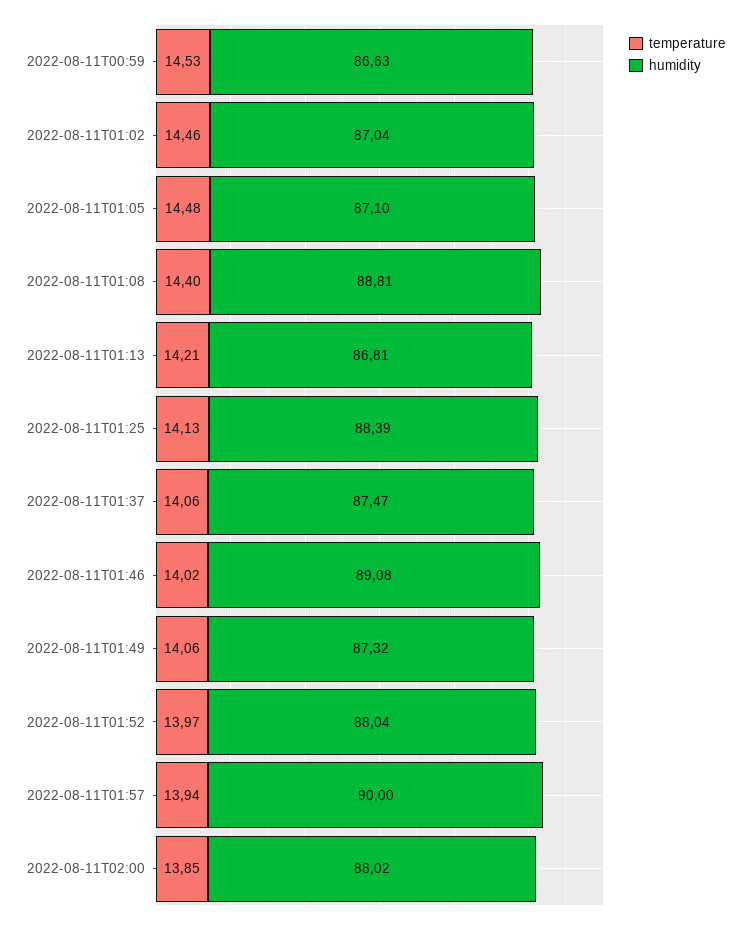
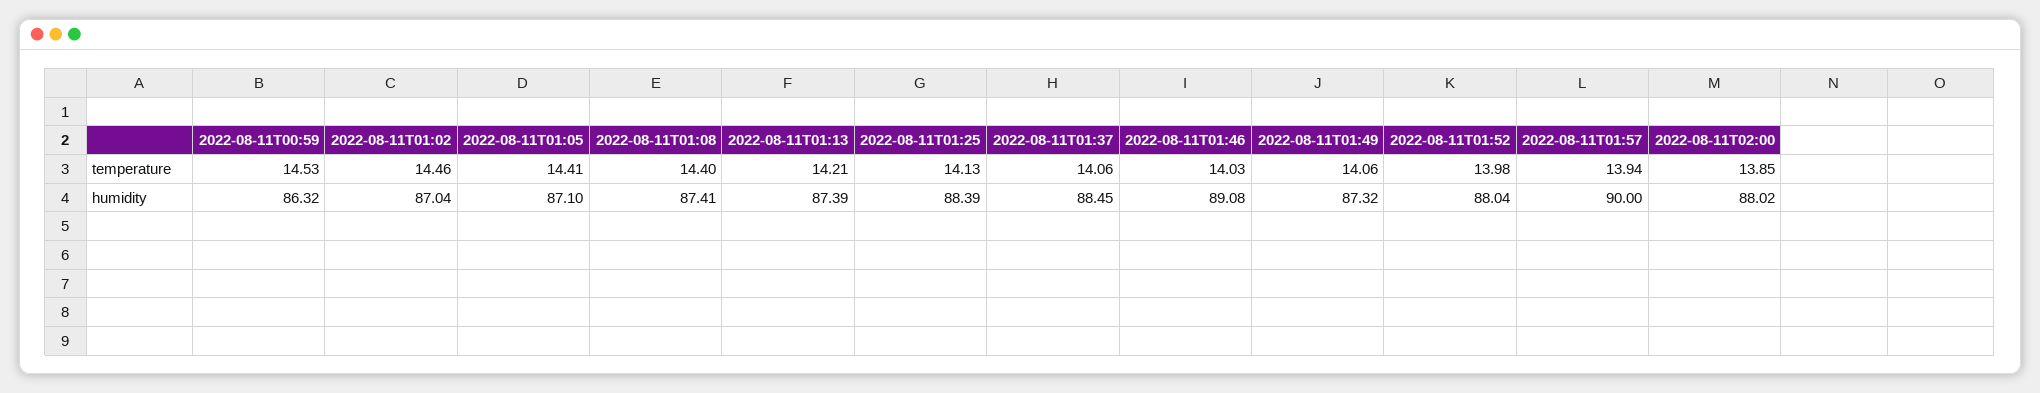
  {
    "temperature": {
      "2022-08-11T00:59": 14.53,
      "2022-08-11T01:02": 14.46,
-     "2022-08-11T01:05": 14.48,
+     "2022-08-11T01:05": 14.41,
      "2022-08-11T01:08": 14.4,
      "2022-08-11T01:13": 14.21,
      "2022-08-11T01:25": 14.13,
      "2022-08-11T01:37": 14.06,
-     "2022-08-11T01:46": 14.02,
+     "2022-08-11T01:46": 14.03,
      "2022-08-11T01:49": 14.06,
-     "2022-08-11T01:52": 13.97,
+     "2022-08-11T01:52": 13.98,
      "2022-08-11T01:57": 13.94,
      "2022-08-11T02:00": 13.85
    },
    "humidity": {
-     "2022-08-11T00:59": 86.63,
+     "2022-08-11T00:59": 86.32,
      "2022-08-11T01:02": 87.04,
      "2022-08-11T01:05": 87.1,
-     "2022-08-11T01:08": 88.81,
+     "2022-08-11T01:08": 87.41,
-     "2022-08-11T01:13": 86.81,
+     "2022-08-11T01:13": 87.39,
      "2022-08-11T01:25": 88.39,
-     "2022-08-11T01:37": 87.47,
+     "2022-08-11T01:37": 88.45,
      "2022-08-11T01:46": 89.08,
      "2022-08-11T01:49": 87.32,
      "2022-08-11T01:52": 88.04,
      "2022-08-11T01:57": 90,
      "2022-08-11T02:00": 88.02
    }
  }

